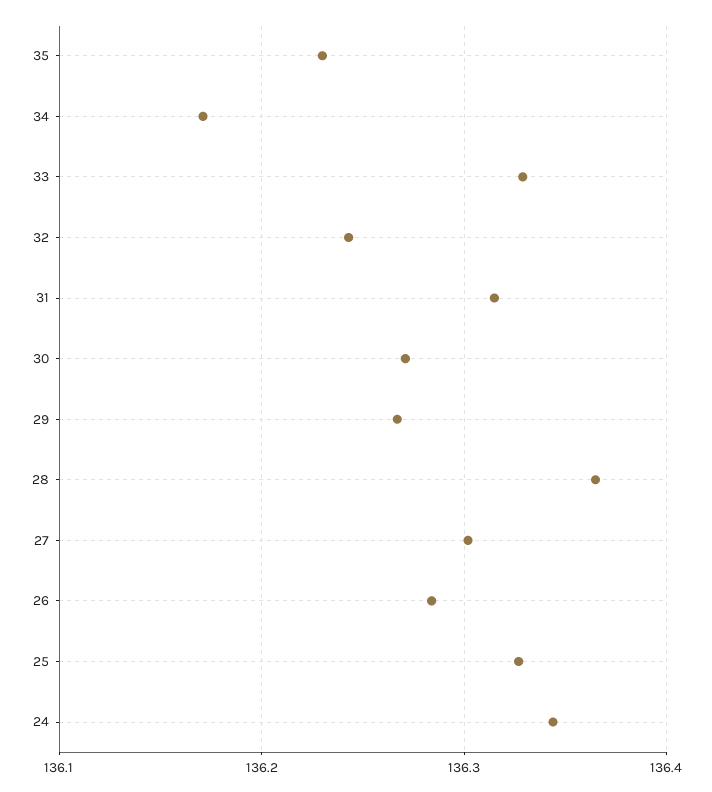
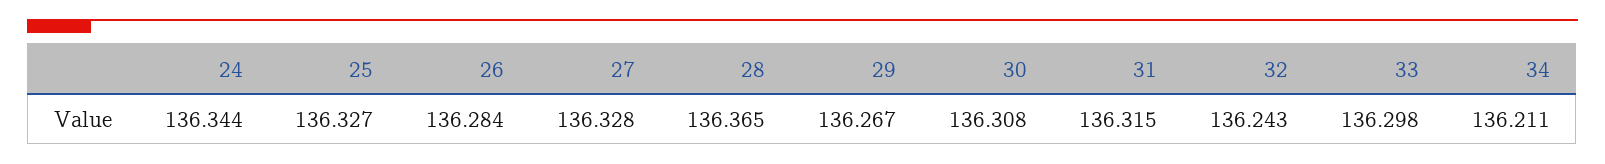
  {
-   "35": 136.23,
-   "34": 136.17,
+   "34": 136.211,
-   "33": 136.33,
+   "33": 136.298,
    "32": 136.243,
    "31": 136.315,
-   "30": 136.27,
+   "30": 136.308,
    "29": 136.267,
    "28": 136.365,
-   "27": 136.3,
+   "27": 136.328,
    "26": 136.284,
    "25": 136.327,
    "24": 136.344
  }

